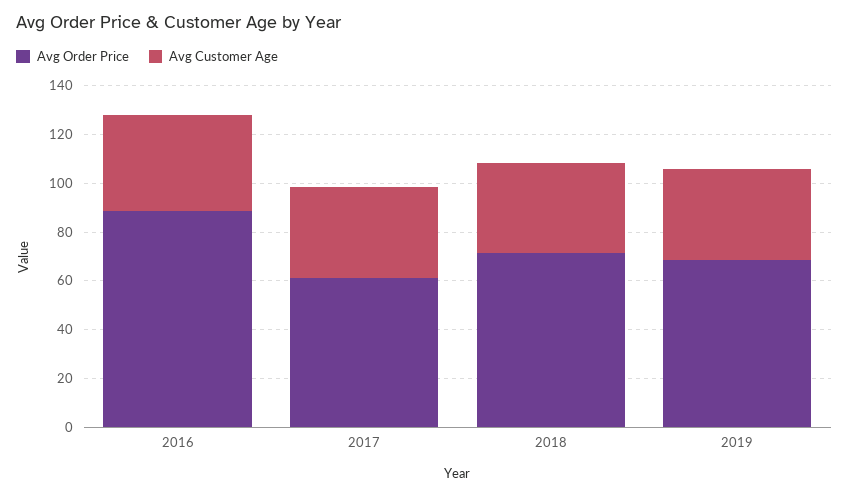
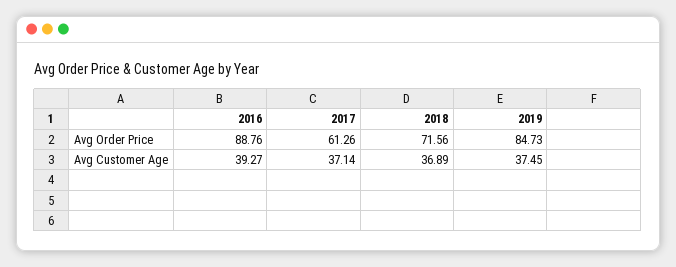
  {
    "Avg Order Price": {
      "2016": 88.76,
      "2017": 61.26,
      "2018": 71.56,
-     "2019": 70
+     "2019": 84.73
    },
    "Avg Customer Age": {
      "2016": 39.27,
      "2017": 37.14,
      "2018": 36.89,
      "2019": 37.45
    }
  }

